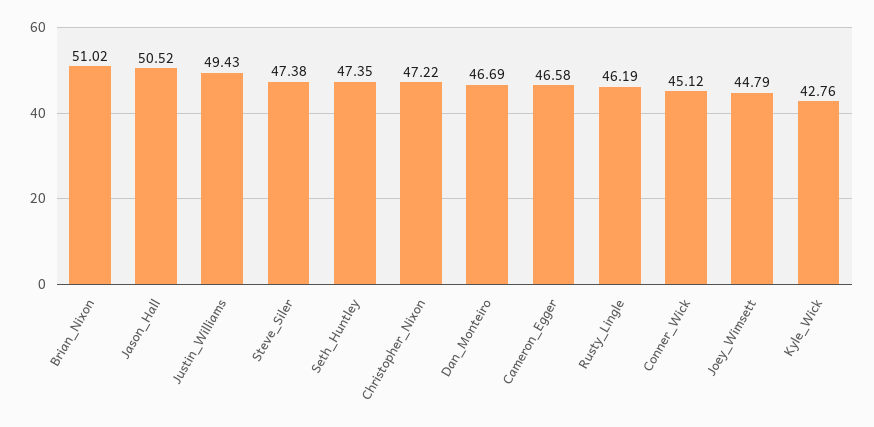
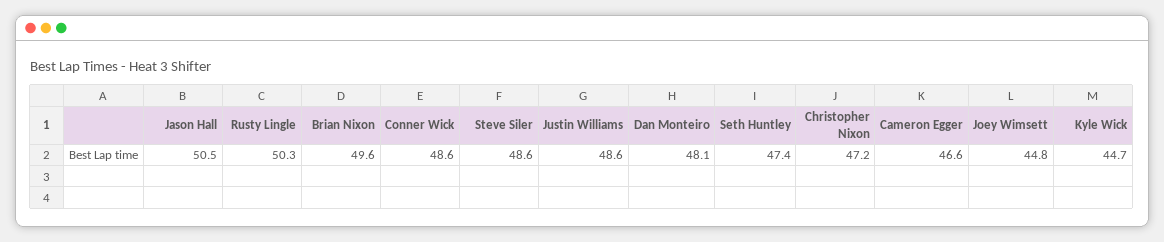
  {
-   "Brian_Nixon": 51.02,
+   "Brian_Nixon": 49.6,
    "Jason_Hall": 50.52,
-   "Justin_Williams": 49.43,
+   "Justin_Williams": 48.6,
-   "Steve_Siler": 47.38,
+   "Steve_Siler": 48.6,
    "Seth_Huntley": 47.35,
    "Christopher_Nixon": 47.22,
-   "Dan_Monteiro": 46.69,
+   "Dan_Monteiro": 48.1,
    "Cameron_Egger": 46.58,
-   "Rusty_Lingle": 46.19,
+   "Rusty_Lingle": 50.3,
-   "Conner_Wick": 45.12,
+   "Conner_Wick": 48.6,
    "Joey_Wimsett": 44.79,
-   "Kyle_Wick": 42.76
+   "Kyle_Wick": 44.7
  }

